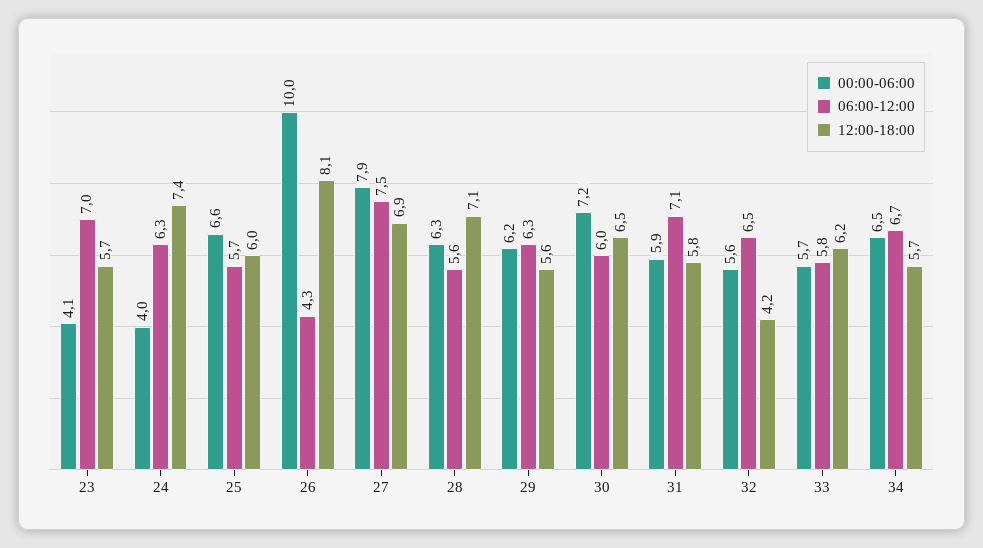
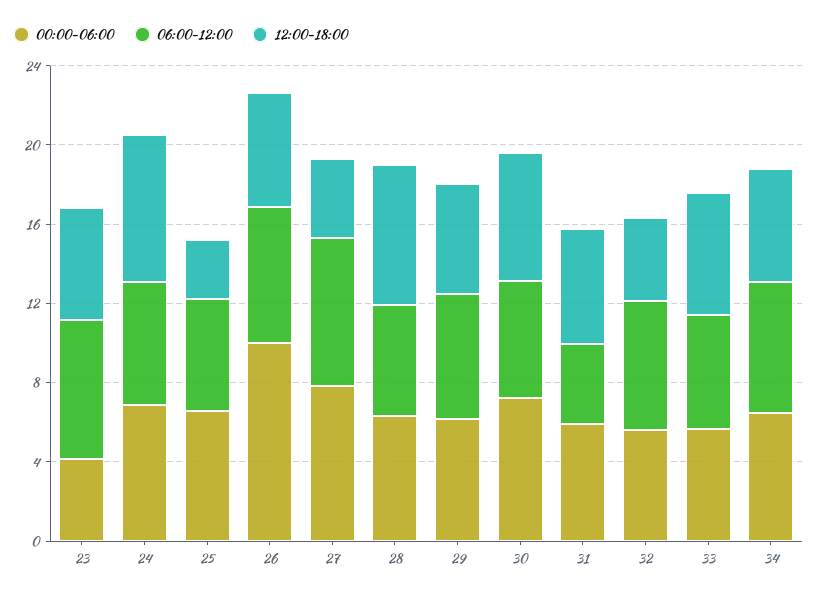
  {
    "00:00-06:00": {
      "23": 4.1,
-     "24": 4,
+     "24": 7,
      "25": 6.6,
      "26": 10,
      "27": 7.9,
      "28": 6.3,
      "29": 6.2,
      "30": 7.2,
      "31": 5.9,
      "32": 5.6,
      "33": 5.7,
      "34": 6.5
    },
    "06:00-12:00": {
      "23": 7,
      "24": 6.3,
      "25": 5.7,
-     "26": 4.3,
+     "26": 7,
      "27": 7.5,
      "28": 5.6,
      "29": 6.3,
      "30": 6,
-     "31": 7.1,
+     "31": 4,
      "32": 6.5,
      "33": 5.8,
      "34": 6.7
    },
    "12:00-18:00": {
      "23": 5.7,
      "24": 7.4,
-     "25": 6,
+     "25": 3,
-     "26": 8.1,
+     "26": 6,
-     "27": 6.9,
+     "27": 4,
      "28": 7.1,
      "29": 5.6,
      "30": 6.5,
      "31": 5.8,
      "32": 4.2,
      "33": 6.2,
      "34": 5.7
    }
  }

